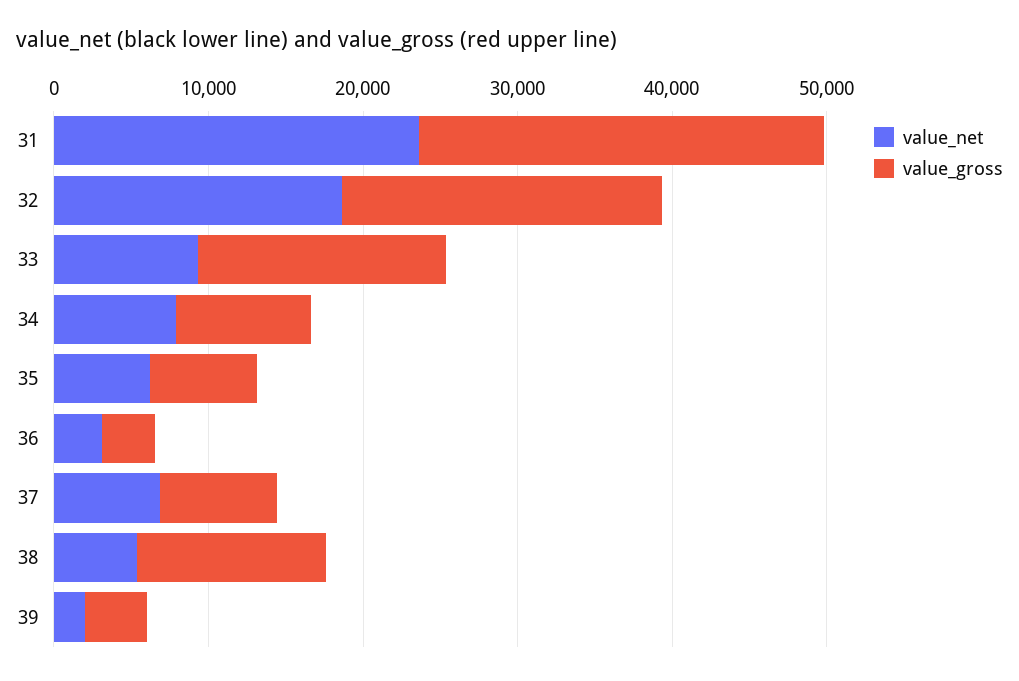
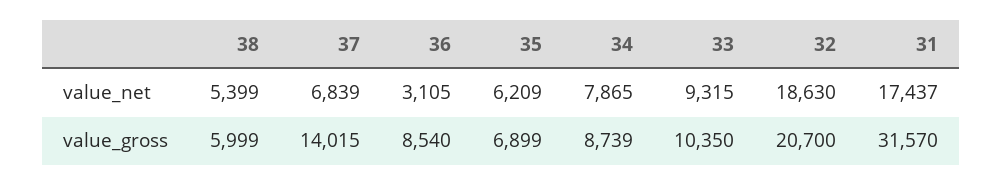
  {
    "value_net": {
-     "31": 24000,
+     "31": 17437,
      "32": 18630,
      "33": 9315,
      "34": 7865,
      "35": 6209,
      "36": 3105,
      "37": 6839,
-     "38": 5399,
+     "38": 5399
-     "39": 2000
    },
    "value_gross": {
-     "31": 26000,
+     "31": 31570,
      "32": 20700,
-     "33": 16000,
+     "33": 10350,
      "34": 8739,
      "35": 6899,
-     "36": 4000,
+     "36": 8540,
-     "37": 8000,
+     "37": 14015,
-     "38": 12000,
+     "38": 5999
-     "39": 4000
    }
  }

